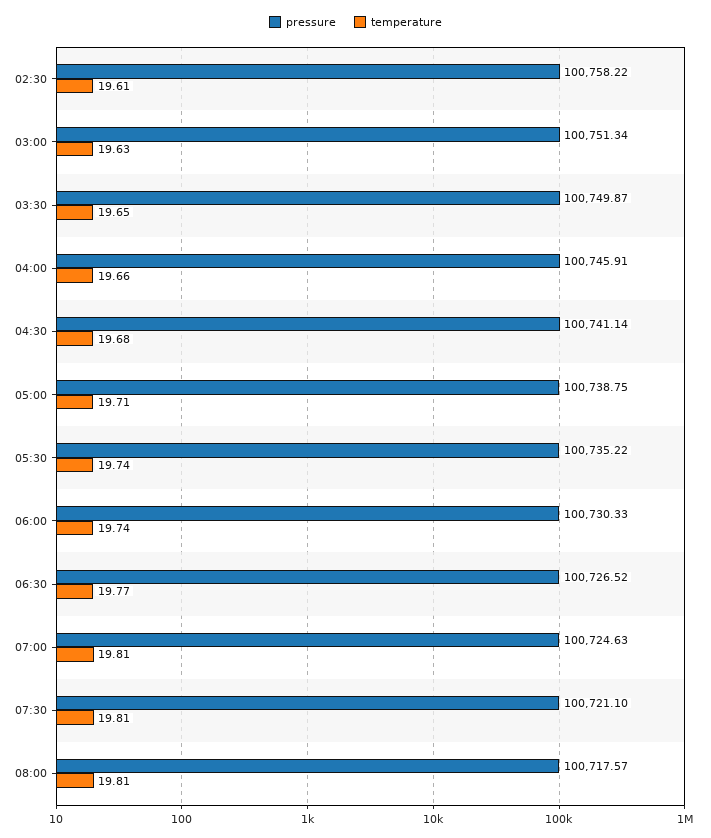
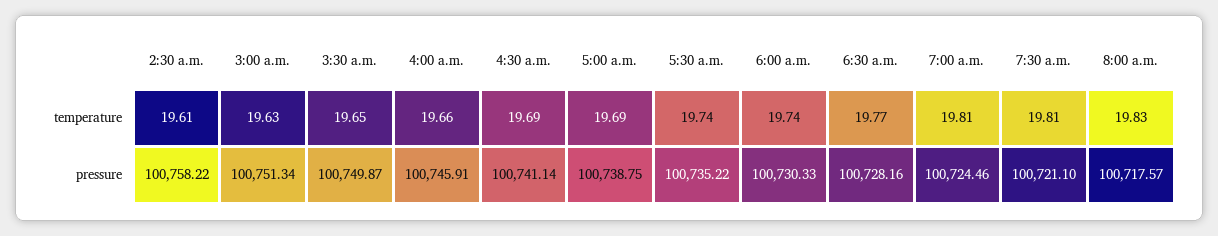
  {
    "pressure": {
      "02:30": 100758.22,
      "03:00": 100751.34,
      "03:30": 100749.87,
      "04:00": 100745.91,
      "04:30": 100741.14,
      "05:00": 100738.75,
      "05:30": 100735.22,
      "06:00": 100730.33,
-     "06:30": 100726.52,
+     "06:30": 100728.16,
-     "07:00": 100724.63,
+     "07:00": 100724.46,
      "07:30": 100721.1,
      "08:00": 100717.57
    },
    "temperature": {
      "02:30": 19.61,
      "03:00": 19.63,
      "03:30": 19.65,
      "04:00": 19.66,
-     "04:30": 19.68,
+     "04:30": 19.69,
-     "05:00": 19.71,
+     "05:00": 19.69,
      "05:30": 19.74,
      "06:00": 19.74,
      "06:30": 19.77,
      "07:00": 19.81,
      "07:30": 19.81,
-     "08:00": 19.81
+     "08:00": 19.83
    }
  }

